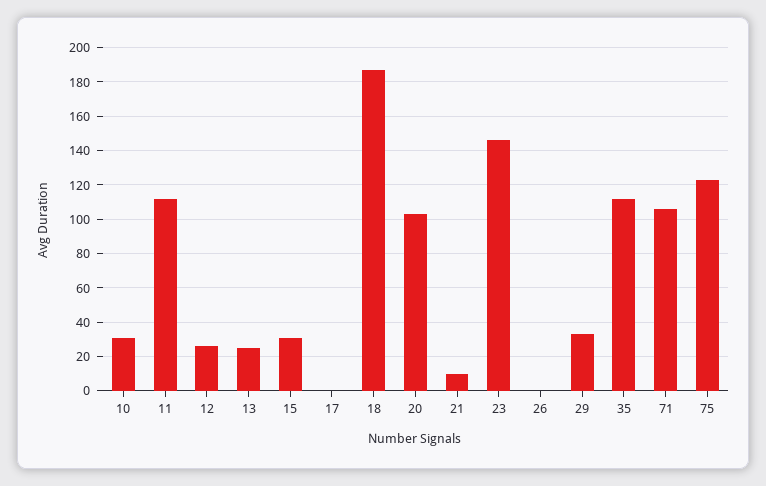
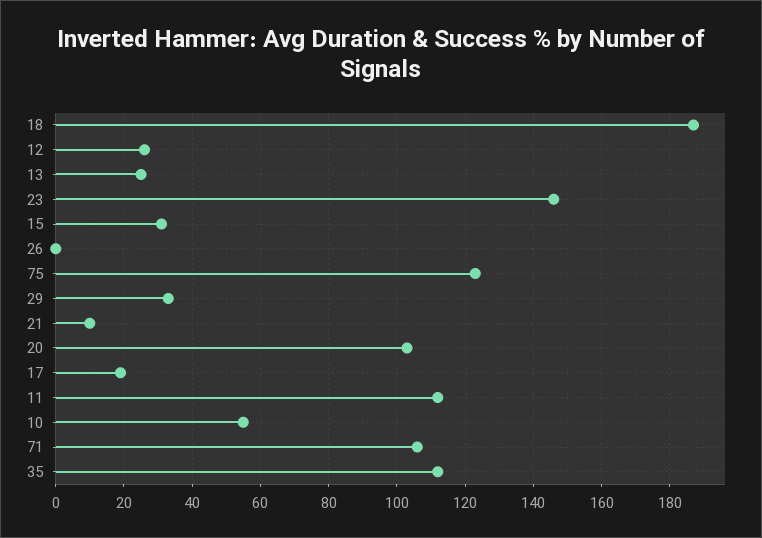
  {
-   "10": 30,
+   "10": 55,
    "11": 110,
    "12": 25,
    "13": 25,
    "15": 30,
-   "17": 0,
+   "17": 20,
    "18": 185,
    "20": 105,
    "21": 10,
    "23": 145,
    "26": 0,
    "29": 35,
    "35": 110,
    "71": 105,
    "75": 125
  }

